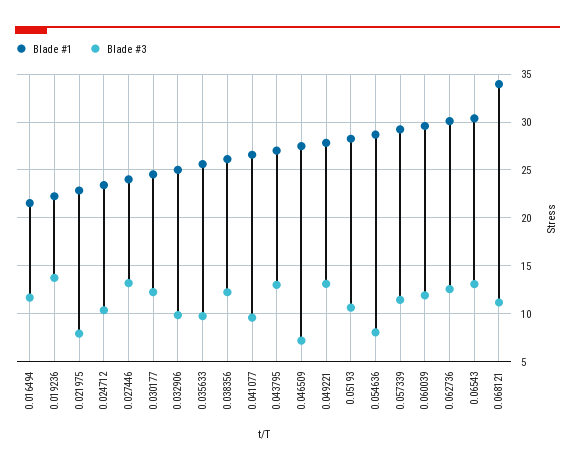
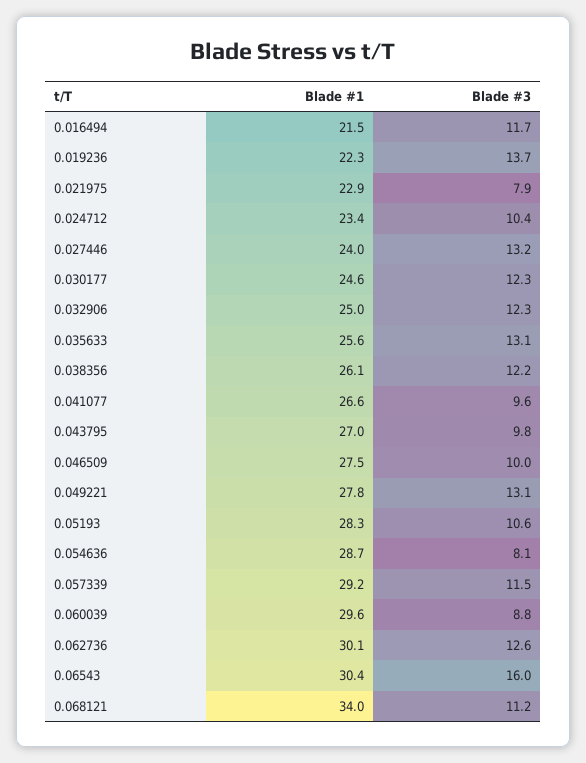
  {
    "Blade #1": {
      "0.016494": 21.5,
      "0.019236": 22.3,
      "0.021975": 22.9,
      "0.024712": 23.4,
      "0.027446": 24,
      "0.030177": 24.6,
      "0.032906": 25,
      "0.035633": 25.6,
      "0.038356": 26.1,
      "0.041077": 26.6,
      "0.043795": 27,
      "0.046509": 27.5,
      "0.049221": 27.8,
      "0.05193": 28.3,
      "0.054636": 28.7,
      "0.057339": 29.2,
      "0.060039": 29.6,
      "0.062736": 30.1,
      "0.06543": 30.4,
      "0.068121": 34
    },
    "Blade #3": {
      "0.016494": 11.7,
      "0.019236": 13.7,
      "0.021975": 7.9,
      "0.024712": 10.4,
      "0.027446": 13.2,
      "0.030177": 12.3,
-     "0.032906": 10,
+     "0.032906": 12.3,
-     "0.035633": 10,
+     "0.035633": 13.1,
      "0.038356": 12.2,
      "0.041077": 9.6,
-     "0.043795": 13,
+     "0.043795": 9.8,
-     "0.046509": 7,
+     "0.046509": 10,
      "0.049221": 13.1,
      "0.05193": 10.6,
      "0.054636": 8.1,
      "0.057339": 11.5,
-     "0.060039": 12,
+     "0.060039": 8.8,
      "0.062736": 12.6,
-     "0.06543": 13,
+     "0.06543": 16,
      "0.068121": 11.2
    }
  }

